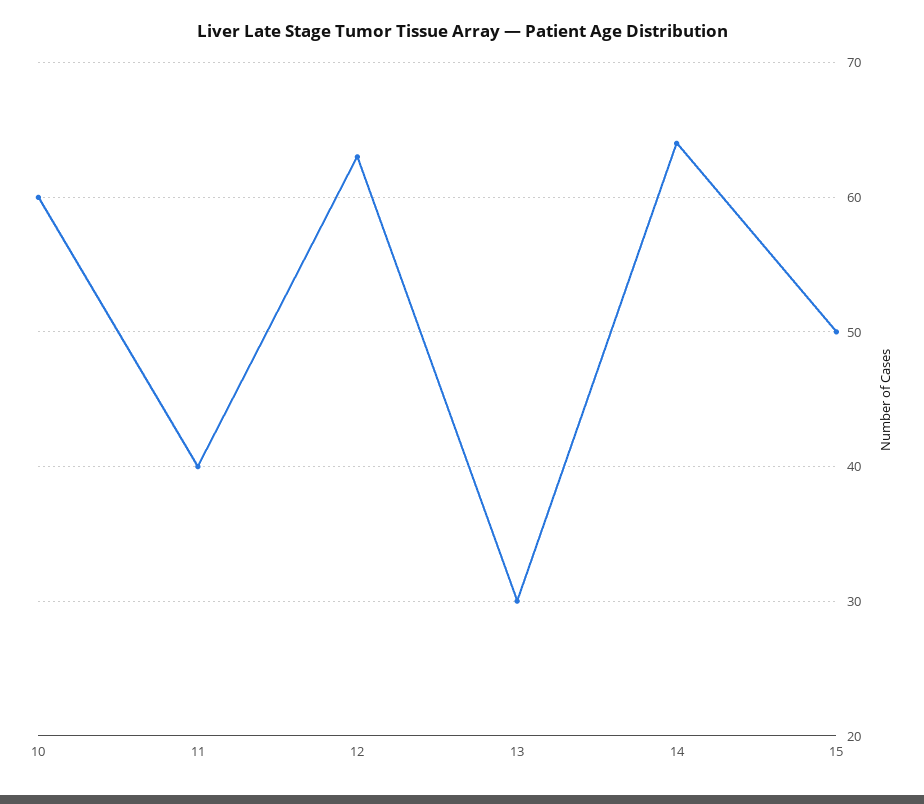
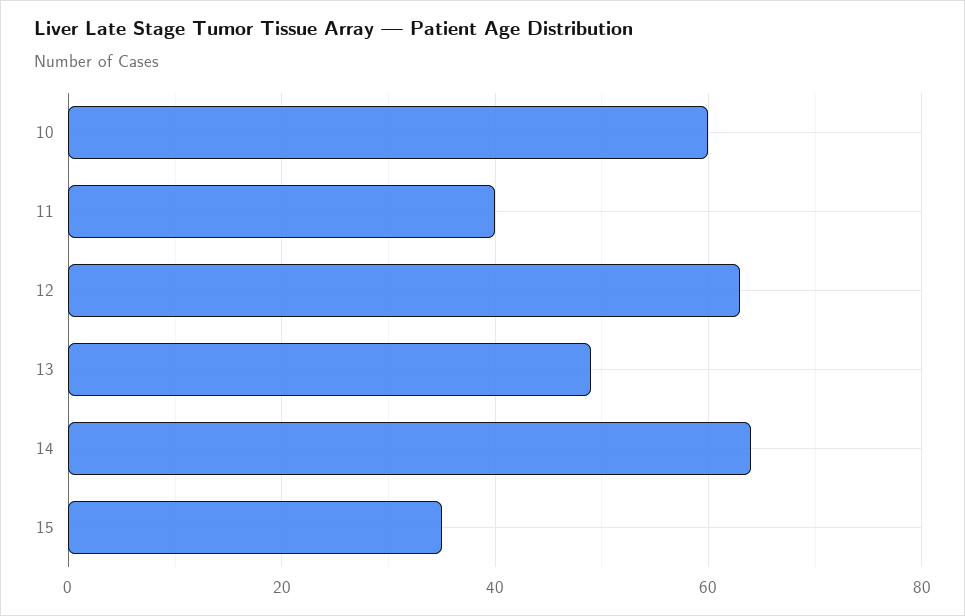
  {
    "10": 60,
    "11": 40,
    "12": 63,
-   "13": 30,
+   "13": 50,
    "14": 64,
-   "15": 50
+   "15": 35
  }

